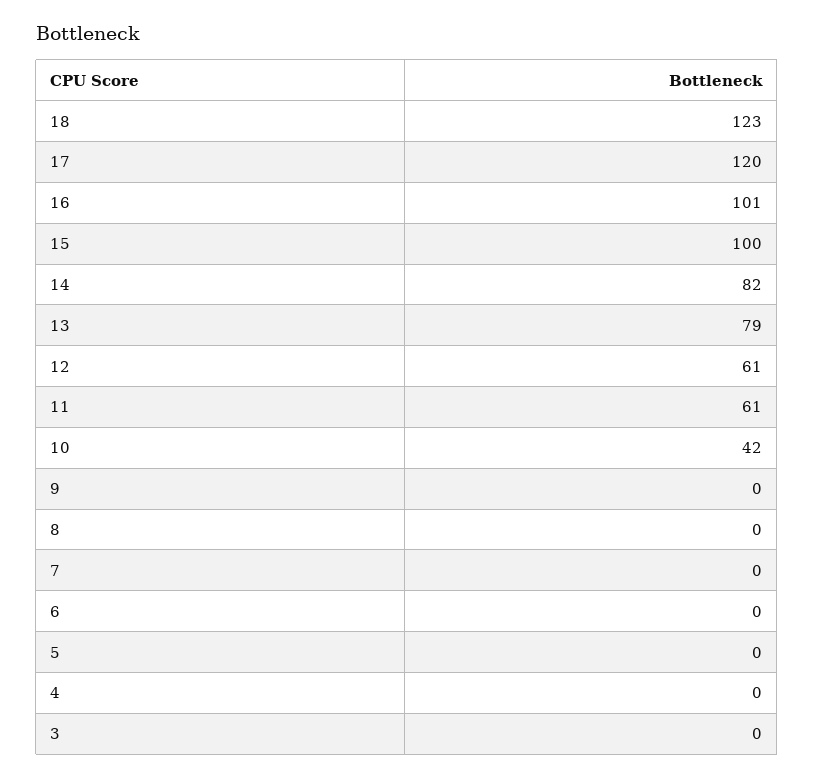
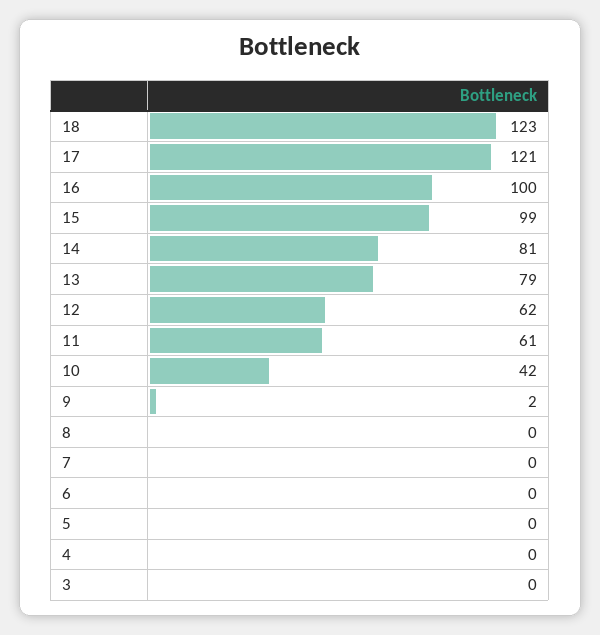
  {
    "18": 123,
-   "17": 120,
+   "17": 121,
-   "16": 101,
+   "16": 100,
-   "15": 100,
+   "15": 99,
-   "14": 82,
+   "14": 81,
    "13": 79,
-   "12": 61,
+   "12": 62,
    "11": 61,
    "10": 42,
-   "9": 0,
+   "9": 2,
    "8": 0,
    "7": 0,
    "6": 0,
    "5": 0,
    "4": 0,
    "3": 0
  }

